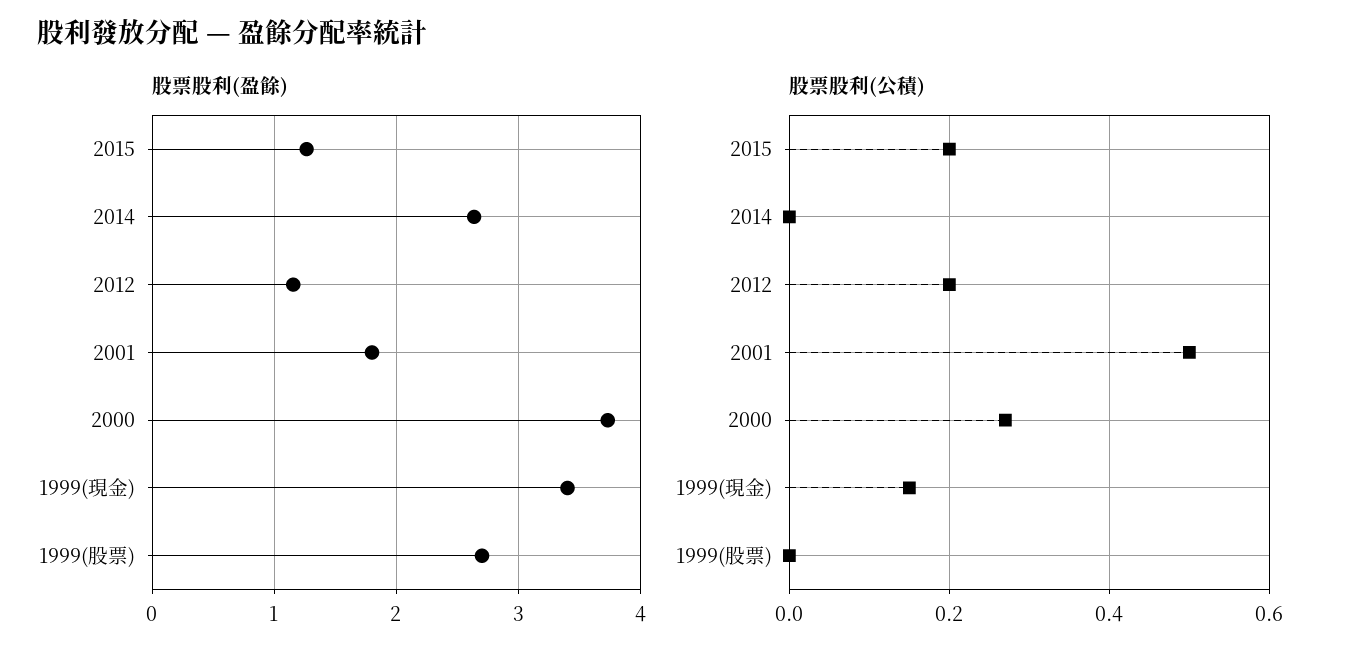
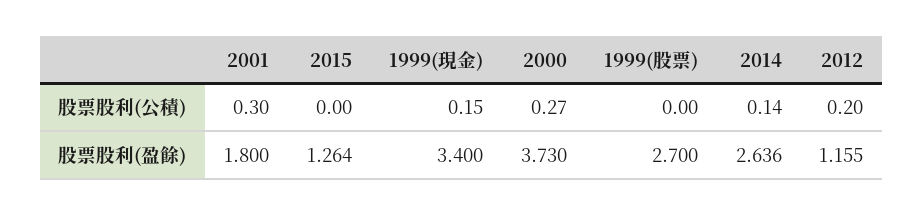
  {
    "股票股利(盈餘)": {
      "2015": 1.264,
      "2014": 2.636,
      "2012": 1.155,
      "2001": 1.8,
      "2000": 3.73,
      "1999(現金)": 3.4,
      "1999(股票)": 2.7
    },
    "股票股利(公積)": {
-     "2015": 0.2,
+     "2015": 0,
-     "2014": 0,
+     "2014": 0.14,
      "2012": 0.2,
-     "2001": 0.5,
+     "2001": 0.3,
      "2000": 0.27,
      "1999(現金)": 0.15,
      "1999(股票)": 0
    }
  }

